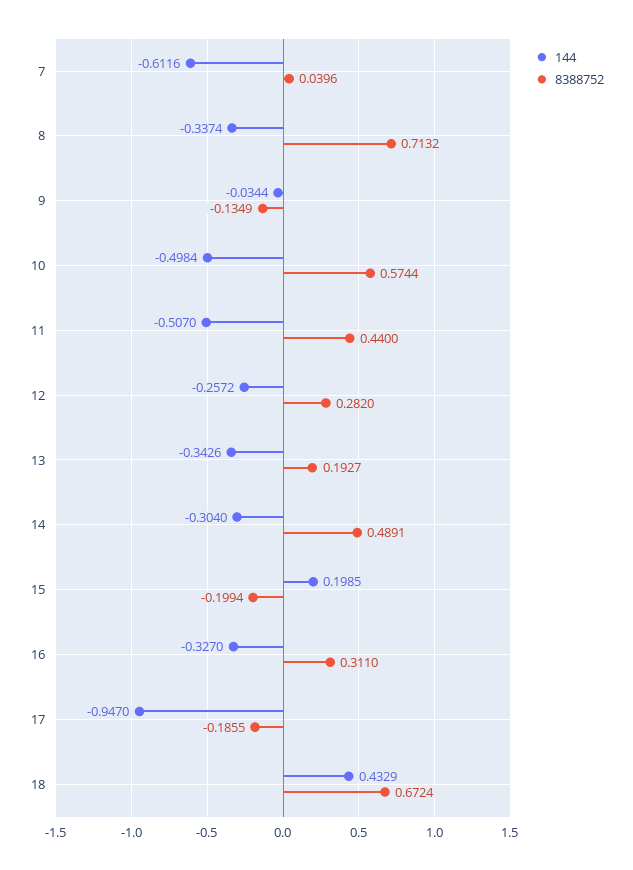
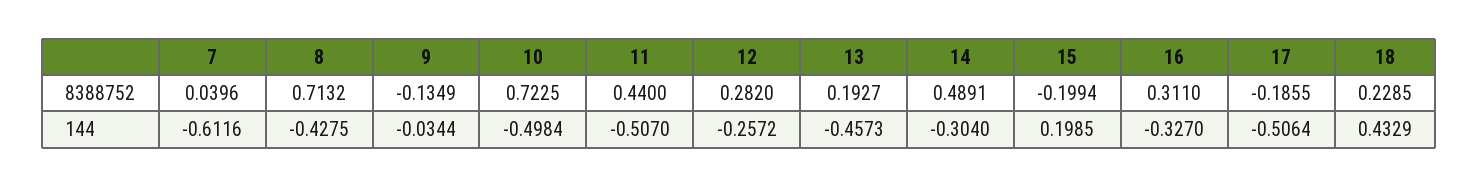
  {
    "144": {
      "7": -0.6116,
-     "8": -0.3374,
+     "8": -0.4275,
      "9": -0.0344,
      "10": -0.4984,
      "11": -0.507,
      "12": -0.2572,
-     "13": -0.3426,
+     "13": -0.4573,
      "14": -0.304,
      "15": 0.1985,
      "16": -0.327,
-     "17": -0.947,
+     "17": -0.5064,
      "18": 0.4329
    },
    "8388752": {
      "7": 0.0396,
      "8": 0.7132,
      "9": -0.1349,
-     "10": 0.5744,
+     "10": 0.7225,
      "11": 0.44,
      "12": 0.282,
      "13": 0.1927,
      "14": 0.4891,
      "15": -0.1994,
      "16": 0.311,
      "17": -0.1855,
-     "18": 0.6724
+     "18": 0.2285
    }
  }

